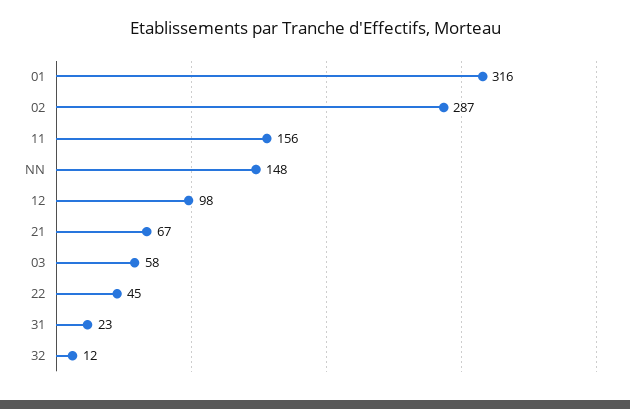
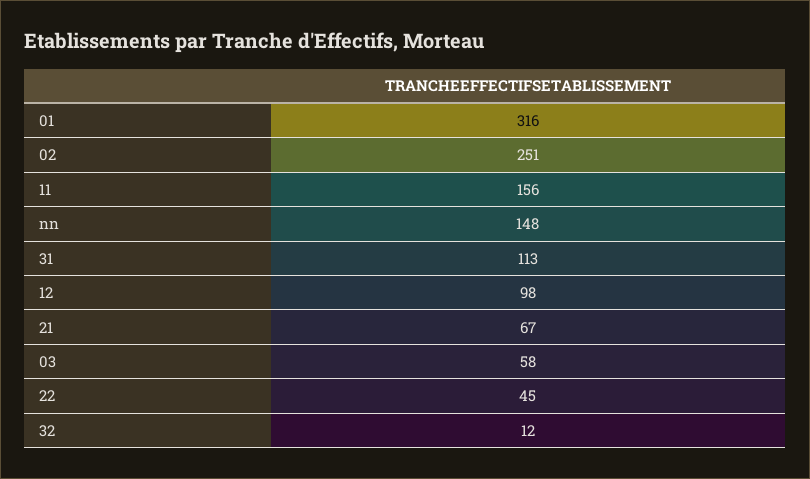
  {
    "01": 316,
-   "02": 287,
+   "02": 251,
    "11": 156,
    "NN": 148,
    "12": 98,
    "21": 67,
    "03": 58,
    "22": 45,
-   "31": 23,
+   "31": 113,
    "32": 12
  }

